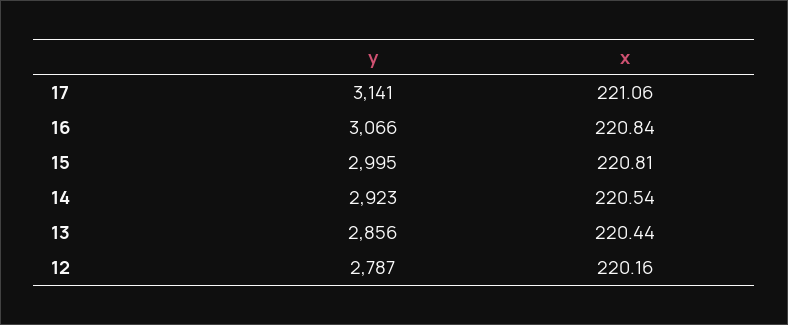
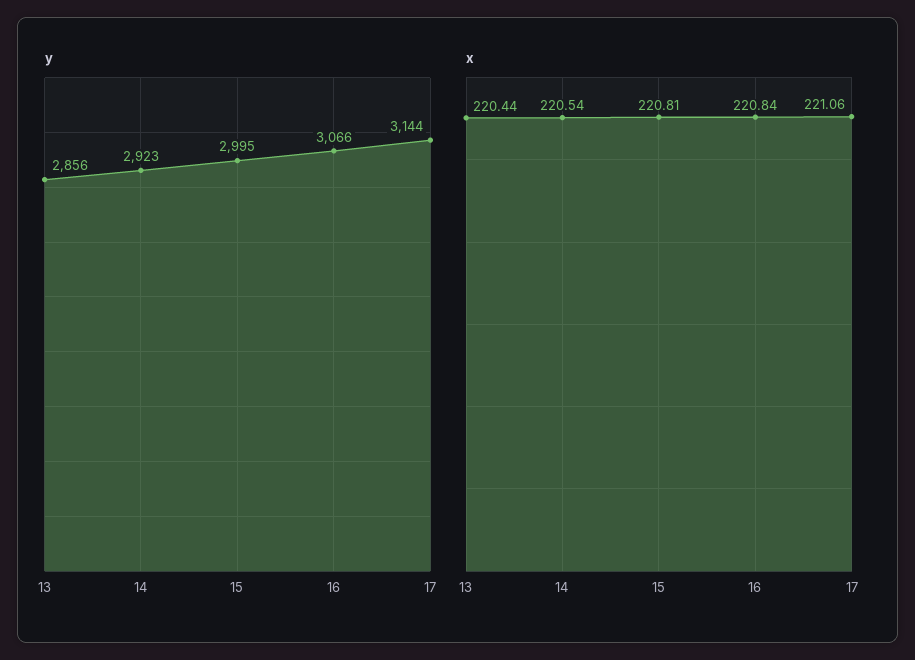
  {
    "y": {
-     "17": 3141,
+     "17": 3144,
      "16": 3066,
      "15": 2995,
      "14": 2923,
-     "13": 2856,
+     "13": 2856
-     "12": 2787
    },
    "x": {
      "17": 221.06,
      "16": 220.84,
      "15": 220.81,
      "14": 220.54,
-     "13": 220.44,
+     "13": 220.44
-     "12": 220.16
    }
  }

